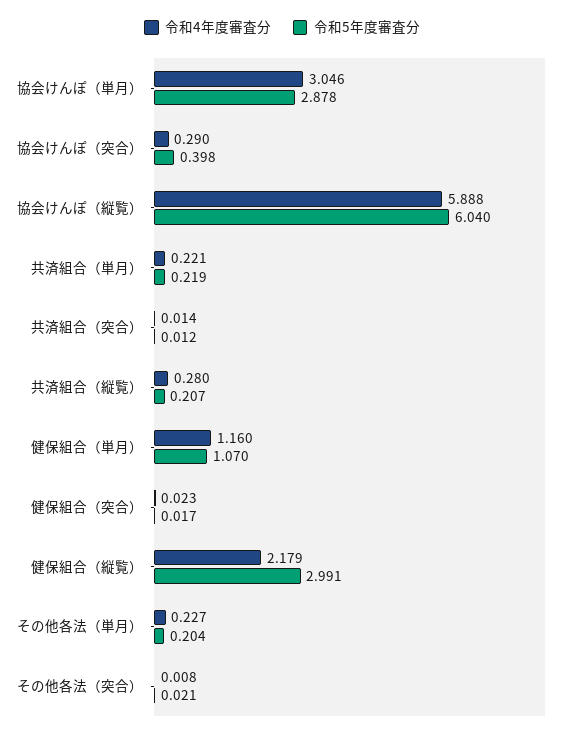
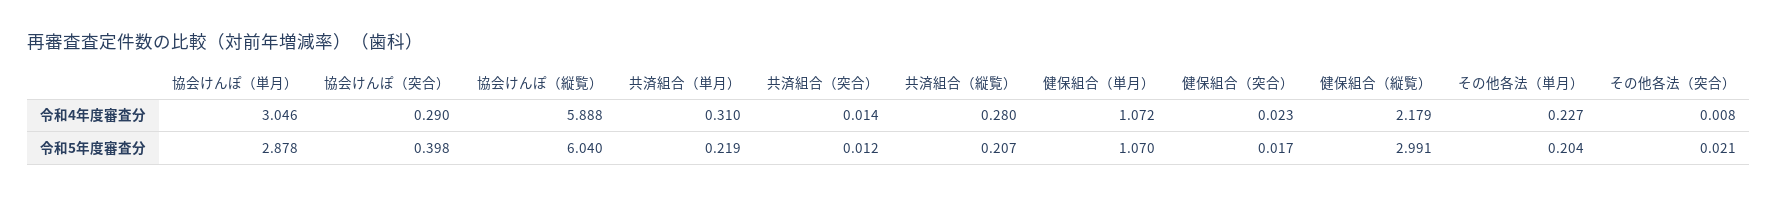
  {
    "令和4年度審査分": {
      "協会けんぽ（単月）": 3.046,
      "協会けんぽ（突合）": 0.29,
      "協会けんぽ（縦覧）": 5.888,
-     "共済組合（単月）": 0.221,
+     "共済組合（単月）": 0.31,
      "共済組合（突合）": 0.014,
      "共済組合（縦覧）": 0.28,
-     "健保組合（単月）": 1.16,
+     "健保組合（単月）": 1.072,
      "健保組合（突合）": 0.023,
      "健保組合（縦覧）": 2.179,
      "その他各法（単月）": 0.227,
      "その他各法（突合）": 0.008
    },
    "令和5年度審査分": {
      "協会けんぽ（単月）": 2.878,
      "協会けんぽ（突合）": 0.398,
      "協会けんぽ（縦覧）": 6.04,
      "共済組合（単月）": 0.219,
      "共済組合（突合）": 0.012,
      "共済組合（縦覧）": 0.207,
      "健保組合（単月）": 1.07,
      "健保組合（突合）": 0.017,
      "健保組合（縦覧）": 2.991,
      "その他各法（単月）": 0.204,
      "その他各法（突合）": 0.021
    }
  }

